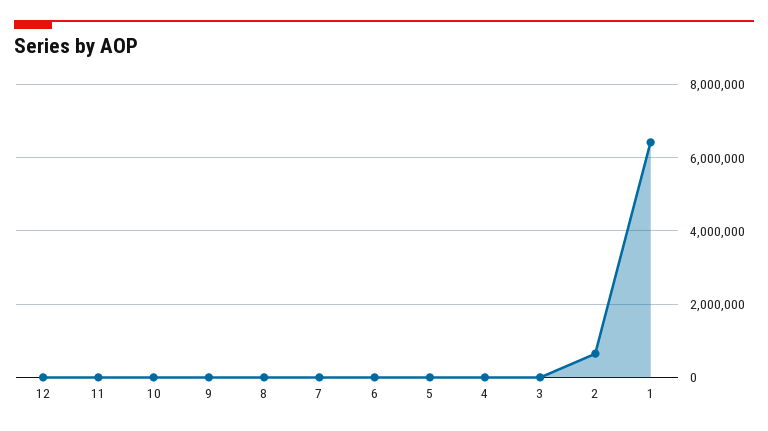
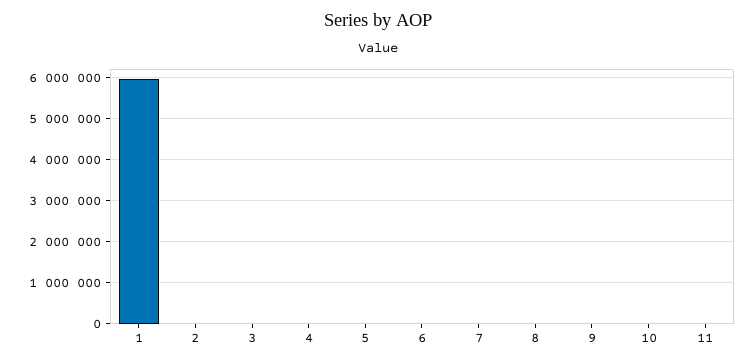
  {
-   "12": 0,
    "11": 0,
    "10": 0,
    "9": 0,
    "8": 0,
    "7": 0,
    "6": 0,
    "5": 0,
    "4": 0,
    "3": 0,
-   "2": 600000,
+   "2": 0,
-   "1": 6400000
+   "1": 6000000
  }

